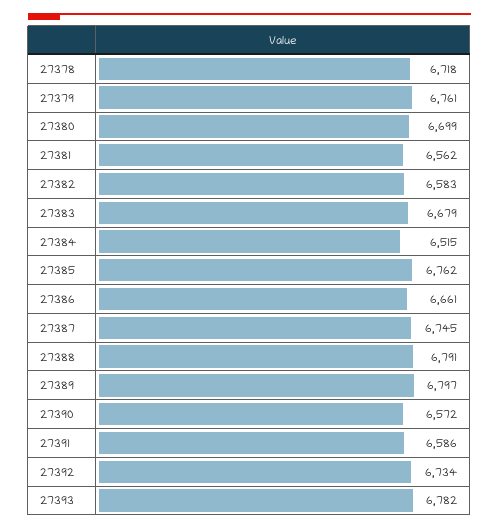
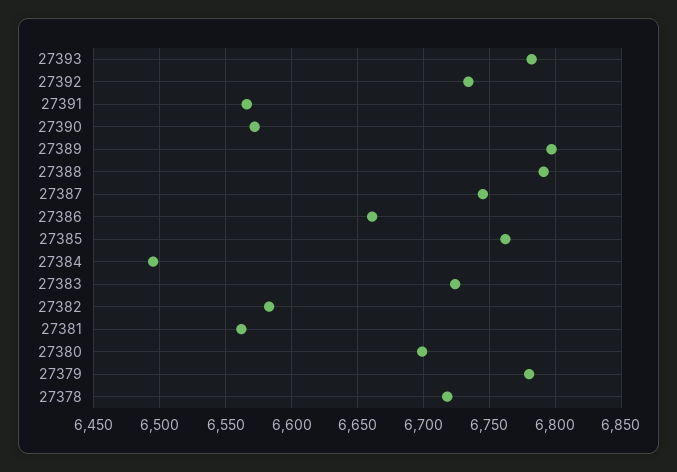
  {
    "27378": 6718,
-   "27379": 6761,
+   "27379": 6780,
    "27380": 6699,
    "27381": 6562,
    "27382": 6583,
-   "27383": 6679,
+   "27383": 6725,
-   "27384": 6515,
+   "27384": 6495,
    "27385": 6762,
    "27386": 6661,
    "27387": 6745,
    "27388": 6791,
    "27389": 6797,
    "27390": 6572,
-   "27391": 6586,
+   "27391": 6565,
    "27392": 6734,
    "27393": 6782
  }

